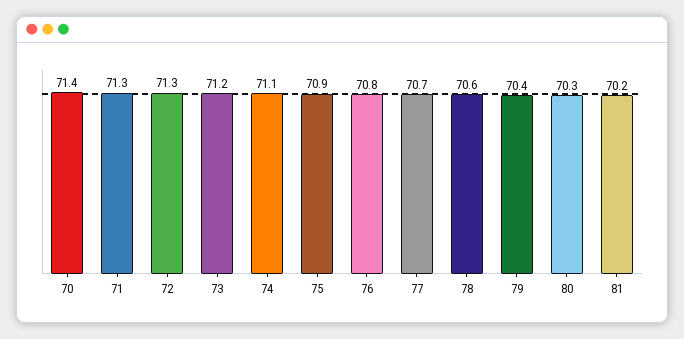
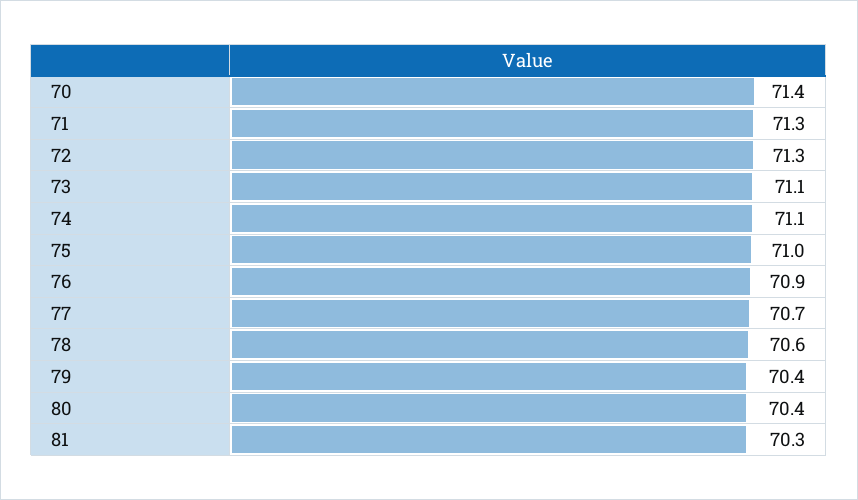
  {
    "70": 71.4,
    "71": 71.3,
    "72": 71.3,
-   "73": 71.2,
+   "73": 71.1,
    "74": 71.1,
-   "75": 70.9,
+   "75": 71,
-   "76": 70.8,
+   "76": 70.9,
    "77": 70.7,
    "78": 70.6,
    "79": 70.4,
-   "80": 70.3,
+   "80": 70.4,
-   "81": 70.2
+   "81": 70.3
  }

